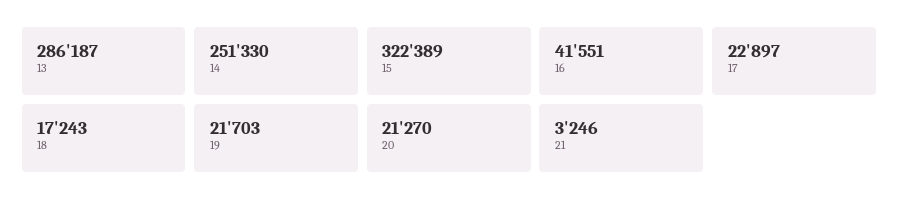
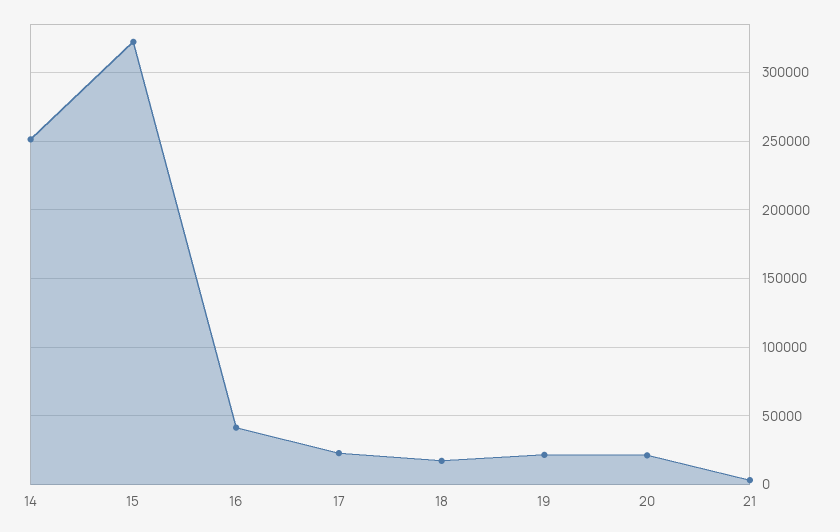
  {
-   "13": 286187,
    "14": 251330,
    "15": 322389,
    "16": 41551,
    "17": 22897,
    "18": 17243,
    "19": 21703,
    "20": 21270,
    "21": 3246
  }

